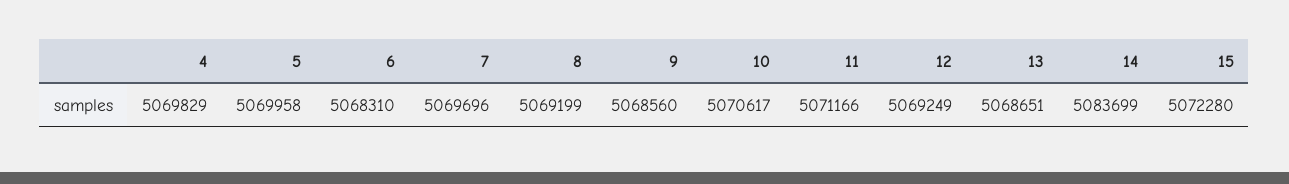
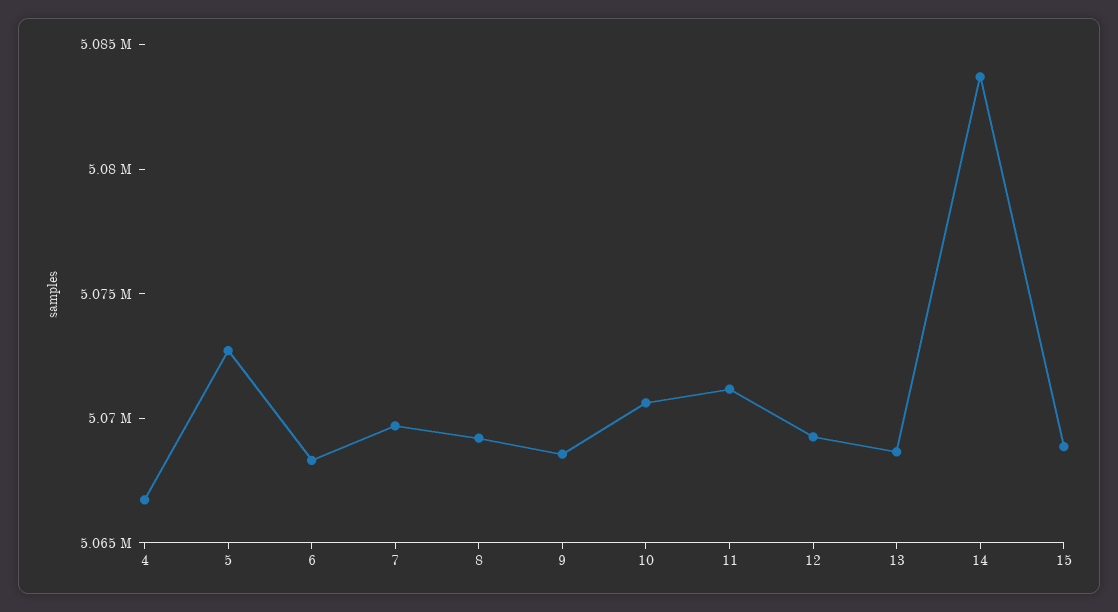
  {
-   "4": 5069829,
+   "4": 5067000,
-   "5": 5069958,
+   "5": 5073000,
    "6": 5068310,
    "7": 5069696,
    "8": 5069199,
    "9": 5068560,
    "10": 5070617,
    "11": 5071166,
    "12": 5069249,
    "13": 5068651,
    "14": 5083699,
-   "15": 5072280
+   "15": 5069000
  }

